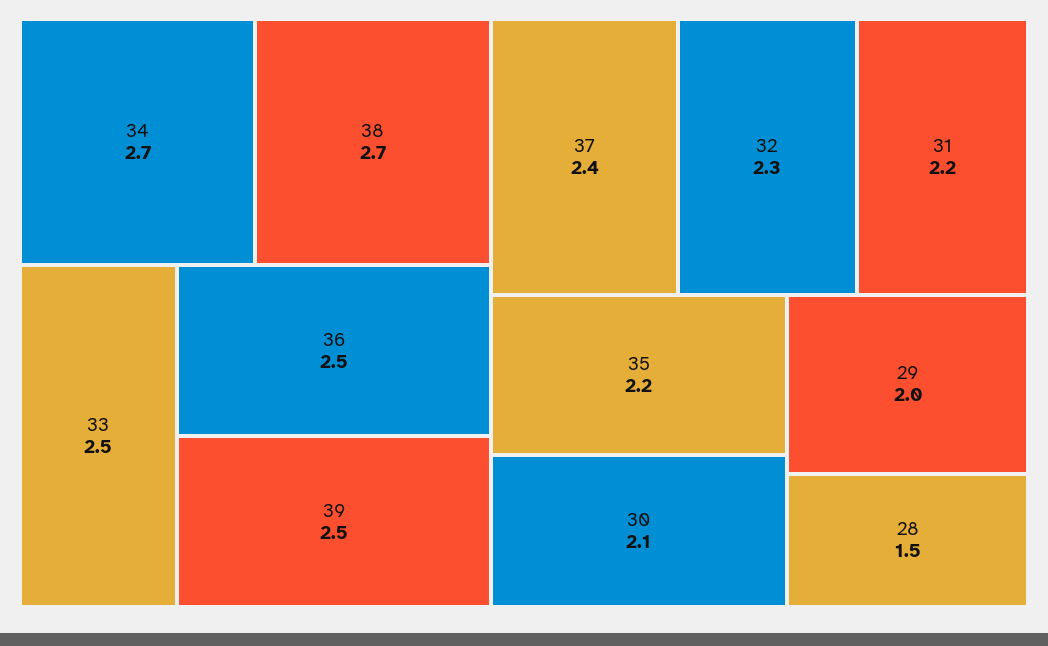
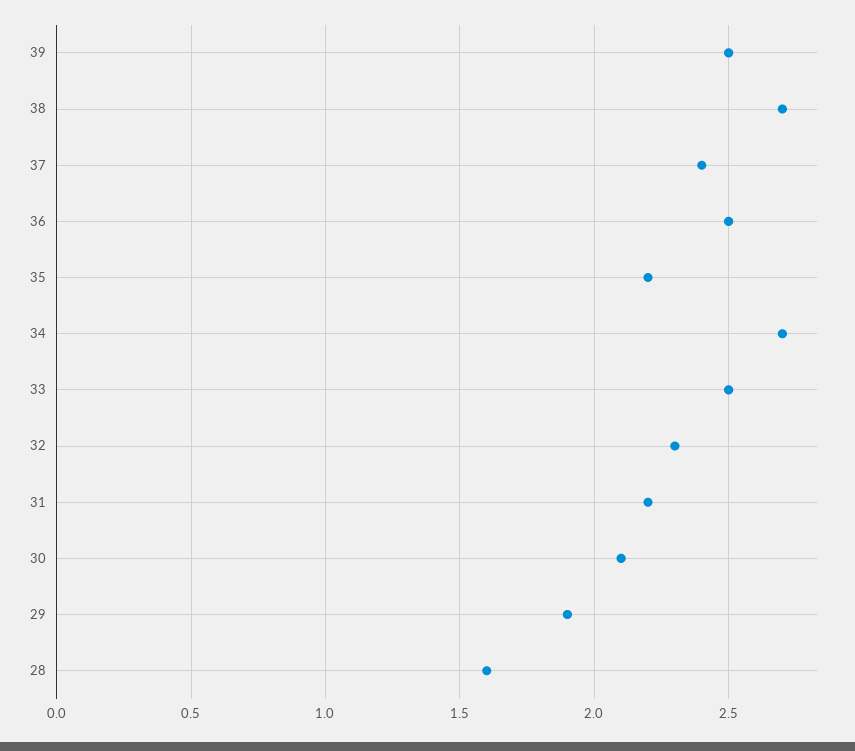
  {
    "34": 2.7,
    "38": 2.7,
    "33": 2.5,
    "36": 2.5,
    "39": 2.5,
    "37": 2.4,
    "32": 2.3,
    "31": 2.2,
    "35": 2.2,
    "30": 2.1,
-   "29": 2,
+   "29": 1.9,
-   "28": 1.5
+   "28": 1.6
  }

